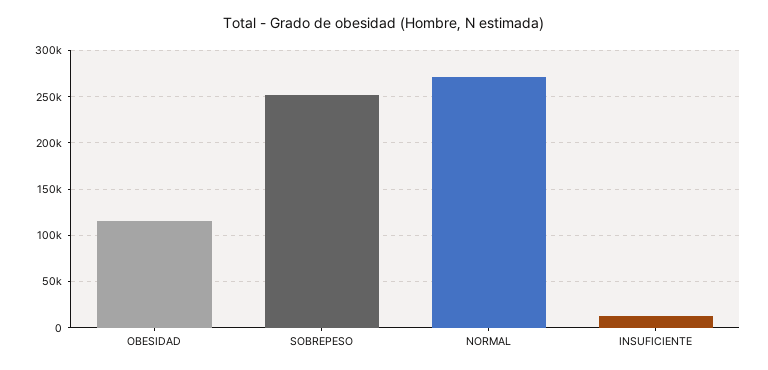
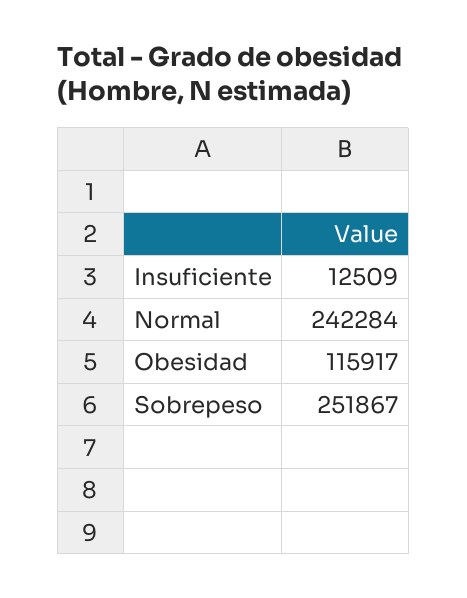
  {
    "OBESIDAD": 115917,
    "SOBREPESO": 251867,
-   "NORMAL": 270000,
+   "NORMAL": 242284,
    "INSUFICIENTE": 12509
  }

